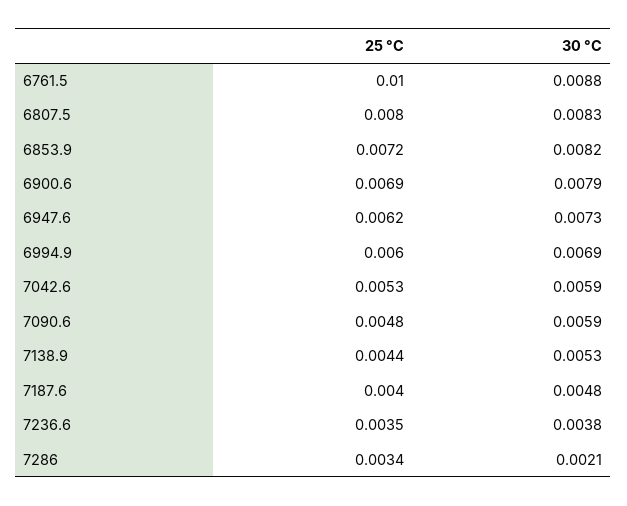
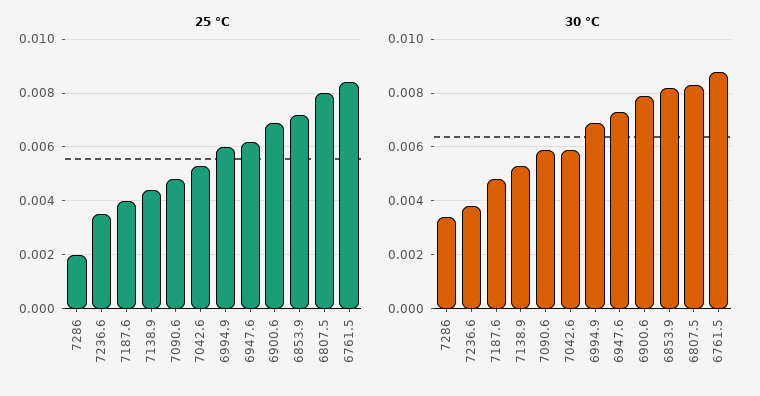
  {
    "25 °C": {
-     "6761.5": 0.01,
+     "6761.5": 0.0085,
      "6807.5": 0.008,
      "6853.9": 0.0072,
      "6900.6": 0.0069,
      "6947.6": 0.0062,
      "6994.9": 0.006,
      "7042.6": 0.0053,
      "7090.6": 0.0048,
      "7138.9": 0.0044,
      "7187.6": 0.004,
      "7236.6": 0.0035,
-     "7286": 0.0034
+     "7286": 0.002
    },
    "30 °C": {
      "6761.5": 0.0088,
      "6807.5": 0.0083,
      "6853.9": 0.0082,
      "6900.6": 0.0079,
      "6947.6": 0.0073,
      "6994.9": 0.0069,
      "7042.6": 0.0059,
      "7090.6": 0.0059,
      "7138.9": 0.0053,
      "7187.6": 0.0048,
      "7236.6": 0.0038,
-     "7286": 0.0021
+     "7286": 0.0035
    }
  }

